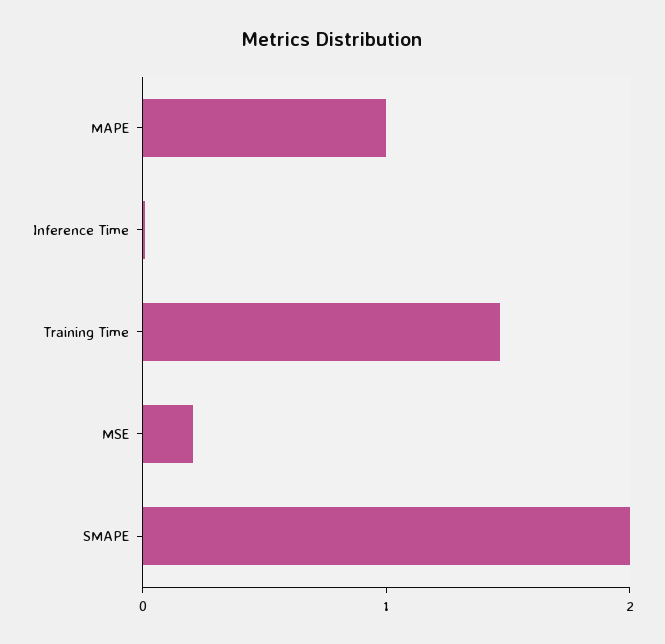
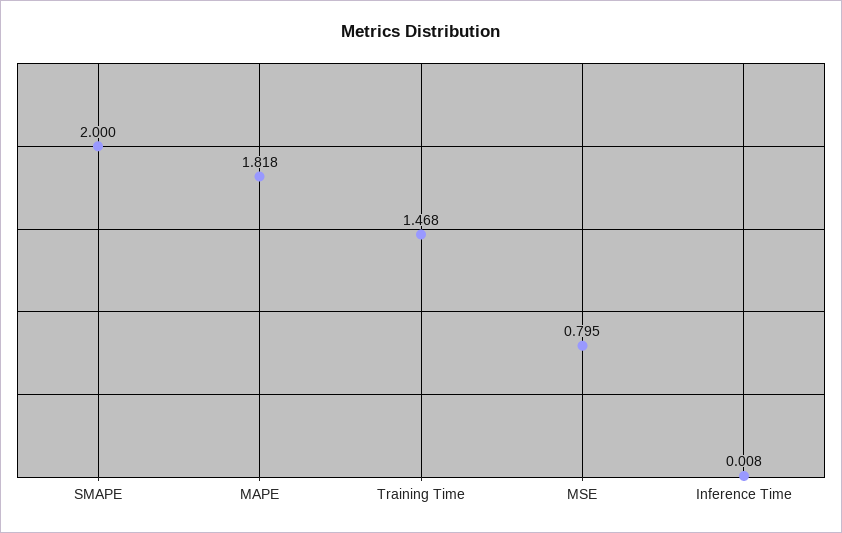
  {
-   "MAPE": 1,
+   "MAPE": 1.818,
    "Inference Time": 0.008,
    "Training Time": 1.468,
-   "MSE": 0.2,
+   "MSE": 0.795,
    "SMAPE": 2
  }

